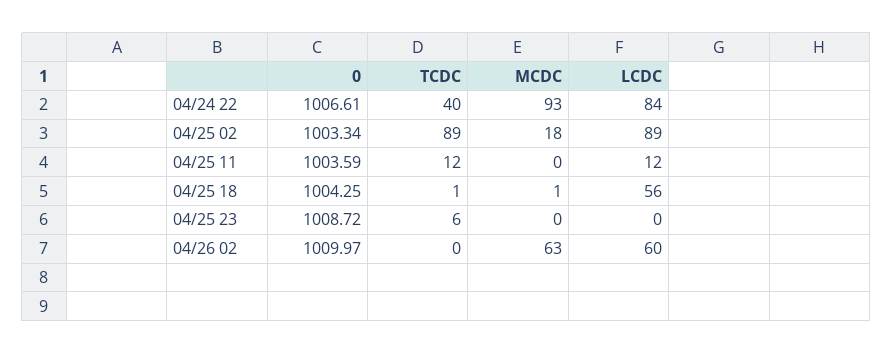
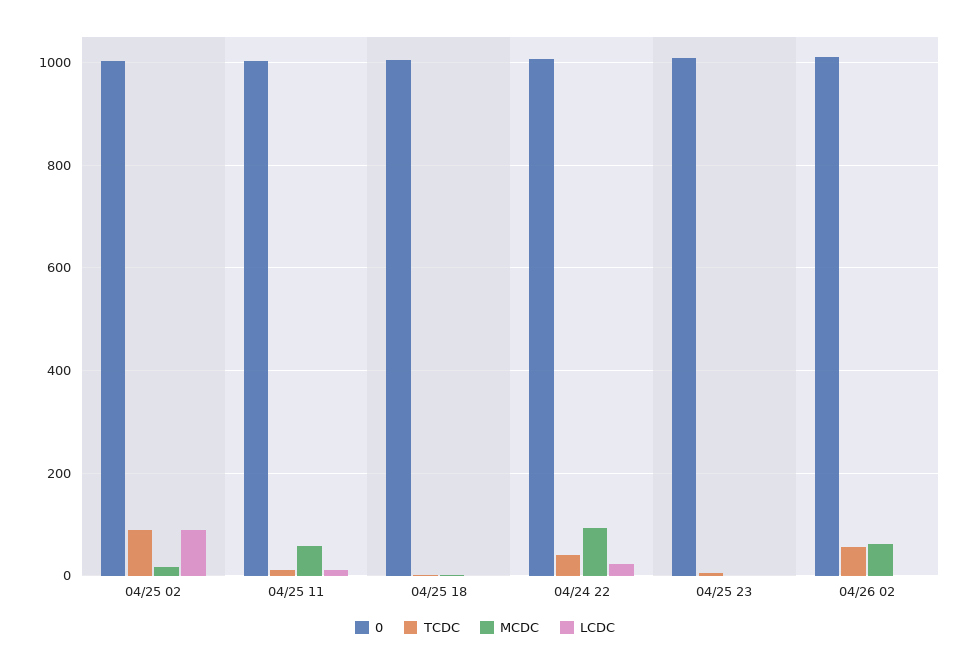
  {
    "0": {
      "04/24 22": 1006.61,
      "04/25 02": 1003.34,
      "04/25 11": 1003.59,
      "04/25 18": 1004.25,
      "04/25 23": 1008.72,
      "04/26 02": 1009.97
    },
    "TCDC": {
      "04/24 22": 40,
      "04/25 02": 89,
      "04/25 11": 12,
      "04/25 18": 1,
      "04/25 23": 6,
-     "04/26 02": 0
+     "04/26 02": 60
    },
    "MCDC": {
      "04/24 22": 93,
      "04/25 02": 18,
-     "04/25 11": 0,
+     "04/25 11": 60,
      "04/25 18": 1,
      "04/25 23": 0,
      "04/26 02": 63
    },
    "LCDC": {
-     "04/24 22": 84,
+     "04/24 22": 20,
      "04/25 02": 89,
      "04/25 11": 12,
-     "04/25 18": 56,
+     "04/25 18": 0,
      "04/25 23": 0,
-     "04/26 02": 60
+     "04/26 02": 0
    }
  }

